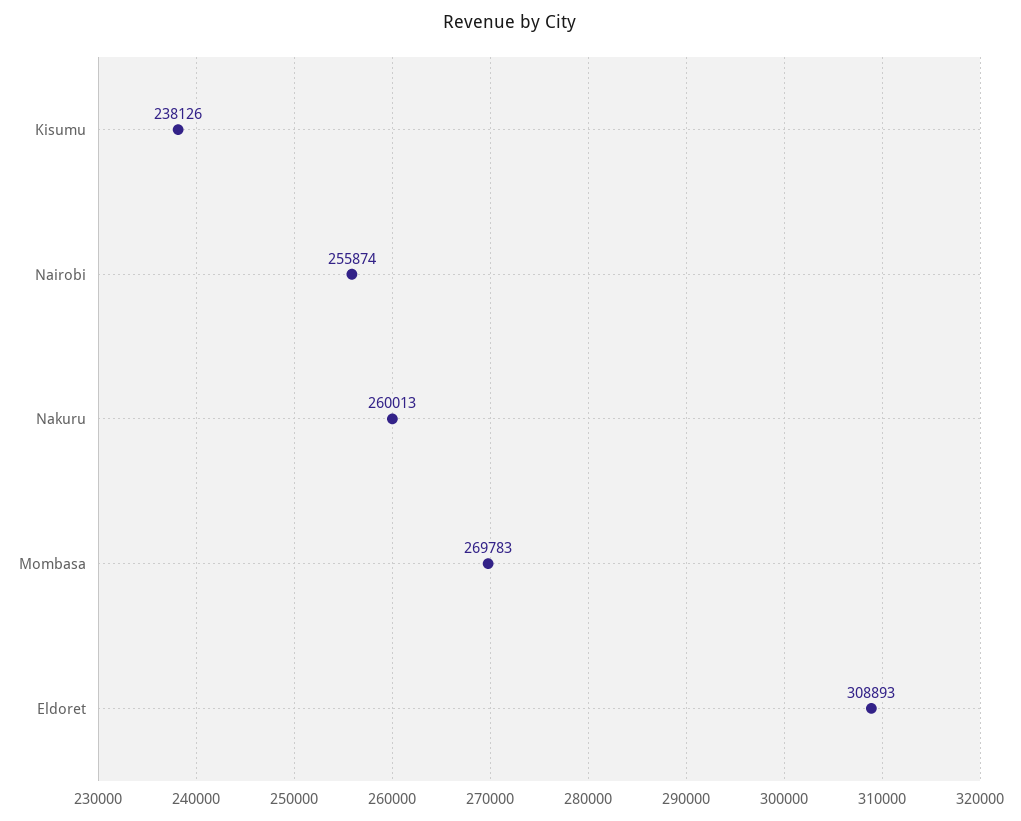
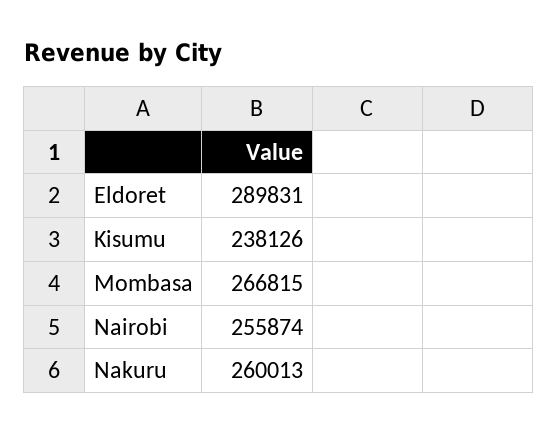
  {
    "Kisumu": 238126,
    "Nairobi": 255874,
    "Nakuru": 260013,
-   "Mombasa": 269783,
+   "Mombasa": 266815,
-   "Eldoret": 308893
+   "Eldoret": 289831
  }

